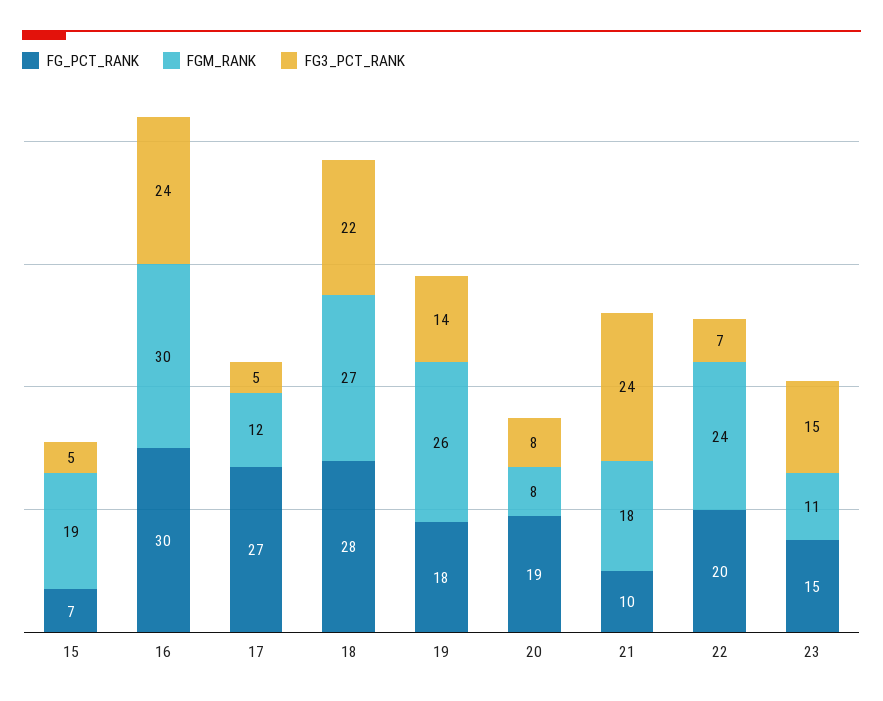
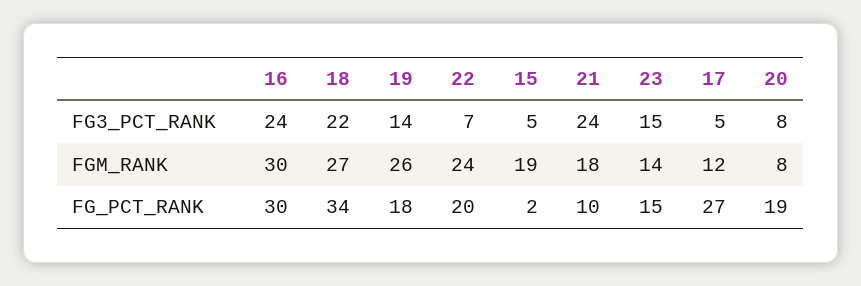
  {
    "FG_PCT_RANK": {
-     "15": 7,
+     "15": 2,
      "16": 30,
      "17": 27,
-     "18": 28,
+     "18": 34,
      "19": 18,
      "20": 19,
      "21": 10,
      "22": 20,
      "23": 15
    },
    "FGM_RANK": {
      "15": 19,
      "16": 30,
      "17": 12,
      "18": 27,
      "19": 26,
      "20": 8,
      "21": 18,
      "22": 24,
-     "23": 11
+     "23": 14
    },
    "FG3_PCT_RANK": {
      "15": 5,
      "16": 24,
      "17": 5,
      "18": 22,
      "19": 14,
      "20": 8,
      "21": 24,
      "22": 7,
      "23": 15
    }
  }

